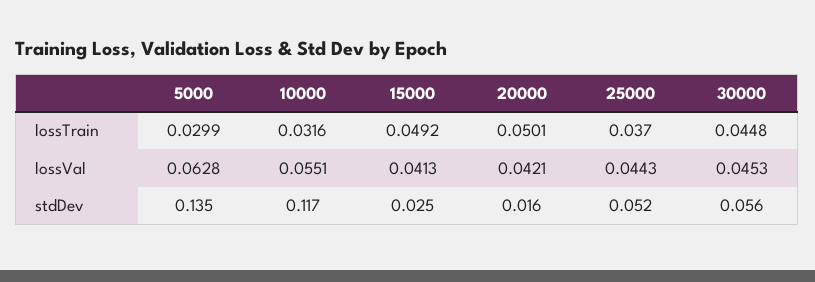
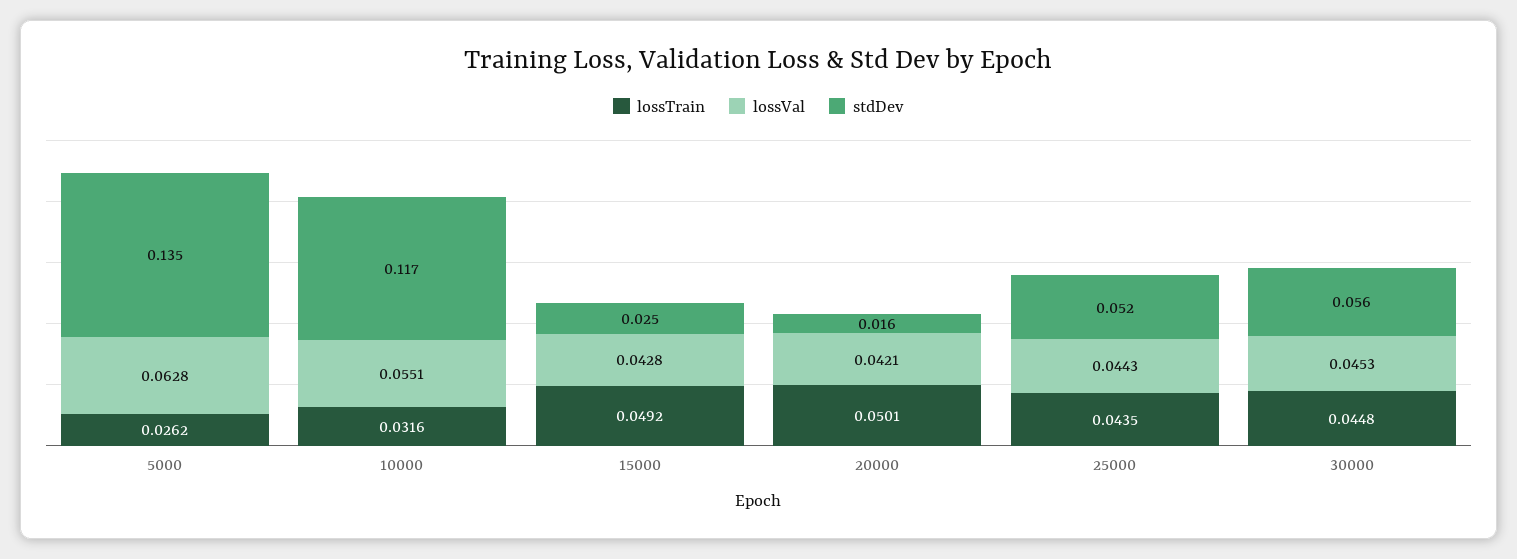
  {
    "lossTrain": {
-     "5000": 0.0299,
+     "5000": 0.0262,
      "10000": 0.0316,
      "15000": 0.0492,
      "20000": 0.0501,
-     "25000": 0.037,
+     "25000": 0.0435,
      "30000": 0.0448
    },
    "lossVal": {
      "5000": 0.0628,
      "10000": 0.0551,
-     "15000": 0.0413,
+     "15000": 0.0428,
      "20000": 0.0421,
      "25000": 0.0443,
      "30000": 0.0453
    },
    "stdDev": {
      "5000": 0.135,
      "10000": 0.117,
      "15000": 0.025,
      "20000": 0.016,
      "25000": 0.052,
      "30000": 0.056
    }
  }

